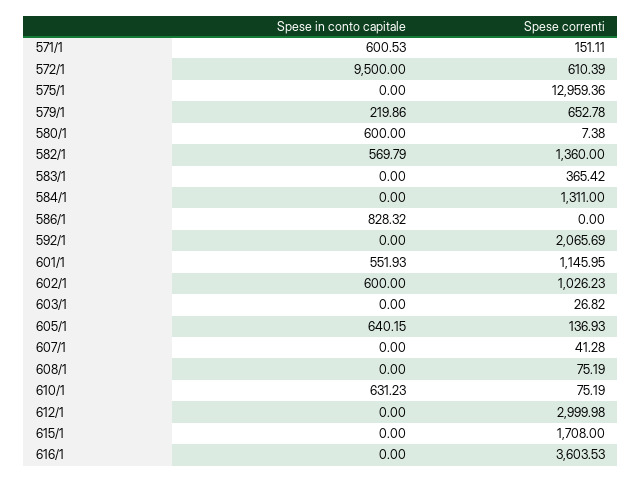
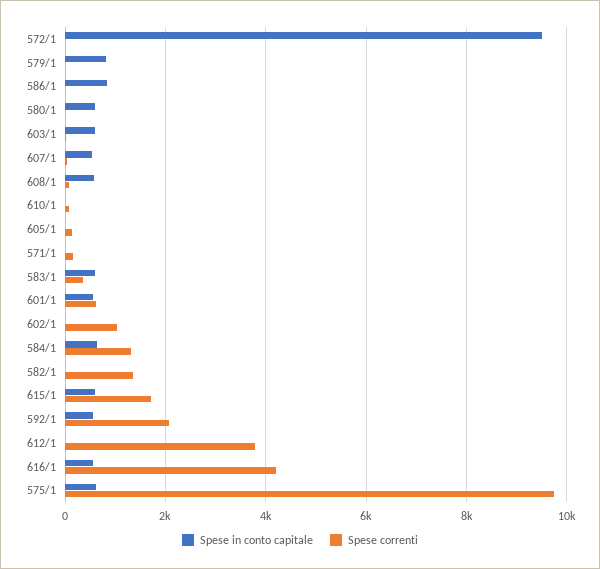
  {
    "Spese in conto capitale": {
-     "571/1": 600.53,
+     "571/1": 0,
      "572/1": 9500,
-     "575/1": 0,
+     "575/1": 600,
-     "579/1": 219.86,
+     "579/1": 800,
      "580/1": 600,
-     "582/1": 569.79,
+     "582/1": 0,
-     "583/1": 0,
+     "583/1": 600,
-     "584/1": 0,
+     "584/1": 600,
      "586/1": 828.32,
-     "592/1": 0,
+     "592/1": 600,
      "601/1": 551.93,
-     "602/1": 600,
+     "602/1": 0,
-     "603/1": 0,
+     "603/1": 600,
-     "605/1": 640.15,
+     "605/1": 0,
-     "607/1": 0,
+     "607/1": 600,
-     "608/1": 0,
+     "608/1": 600,
-     "610/1": 631.23,
+     "610/1": 0,
      "612/1": 0,
-     "615/1": 0,
+     "615/1": 600,
-     "616/1": 0
+     "616/1": 600
    },
    "Spese correnti": {
      "571/1": 151.11,
-     "572/1": 610.39,
+     "572/1": 0,
-     "575/1": 12959.36,
+     "575/1": 9800,
-     "579/1": 652.78,
+     "579/1": 0,
      "580/1": 7.38,
      "582/1": 1360,
      "583/1": 365.42,
      "584/1": 1311,
      "586/1": 0,
      "592/1": 2065.69,
-     "601/1": 1145.95,
+     "601/1": 600,
      "602/1": 1026.23,
      "603/1": 26.82,
      "605/1": 136.93,
      "607/1": 41.28,
      "608/1": 75.19,
      "610/1": 75.19,
-     "612/1": 2999.98,
+     "612/1": 3800,
      "615/1": 1708,
-     "616/1": 3603.53
+     "616/1": 4200
    }
  }

